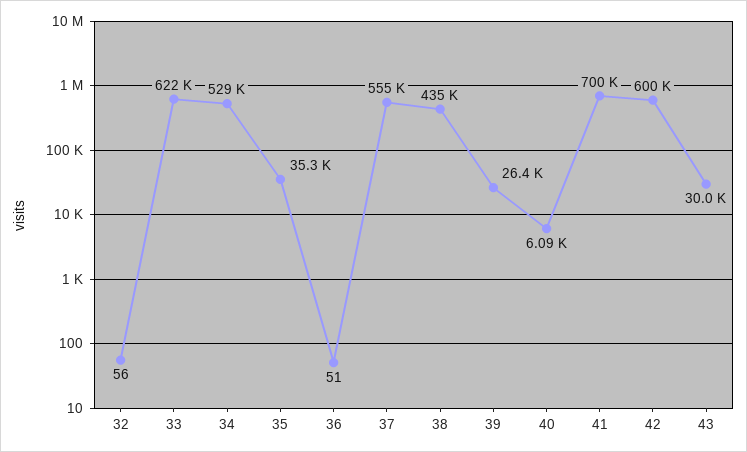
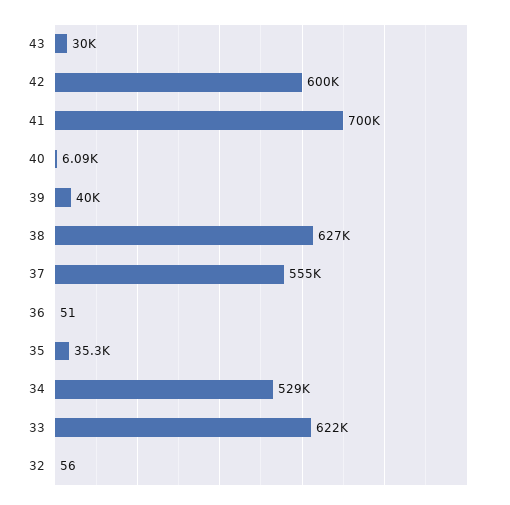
  {
    "32": 56,
    "33": 622000,
    "34": 529000,
    "35": 35300,
    "36": 51,
    "37": 555000,
-   "38": 435000,
+   "38": 627000,
-   "39": 26400,
+   "39": 40000,
    "40": 6090,
    "41": 700000,
    "42": 600000,
    "43": 30000
  }

